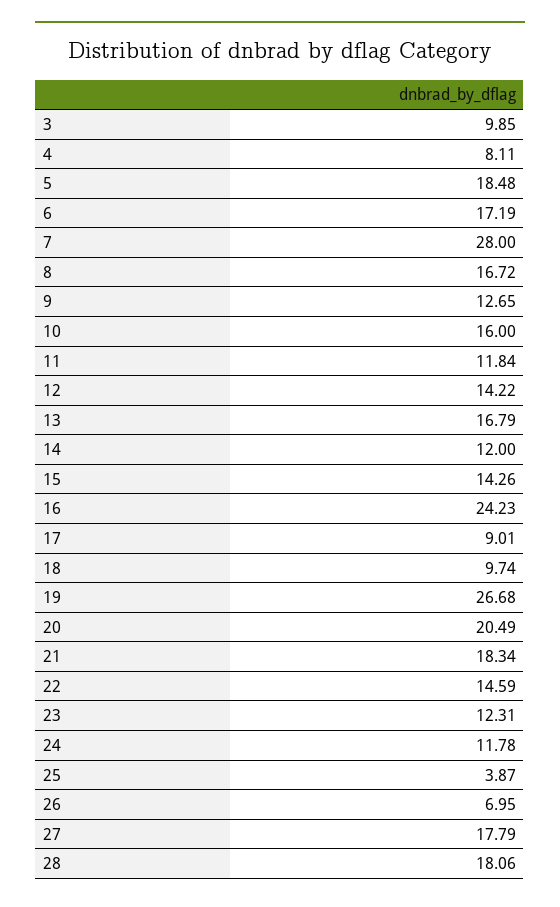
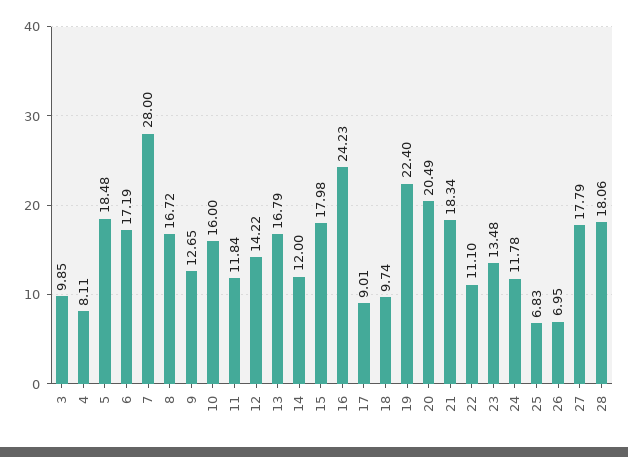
  {
    "3": 9.85,
    "4": 8.11,
    "5": 18.48,
    "6": 17.19,
    "7": 28,
    "8": 16.72,
    "9": 12.65,
    "10": 16,
    "11": 11.84,
    "12": 14.22,
    "13": 16.79,
    "14": 12,
-   "15": 14.26,
+   "15": 17.98,
    "16": 24.23,
    "17": 9.01,
    "18": 9.74,
-   "19": 26.68,
+   "19": 22.4,
    "20": 20.49,
    "21": 18.34,
-   "22": 14.59,
+   "22": 11.1,
-   "23": 12.31,
+   "23": 13.48,
    "24": 11.78,
-   "25": 3.87,
+   "25": 6.83,
    "26": 6.95,
    "27": 17.79,
    "28": 18.06
  }

